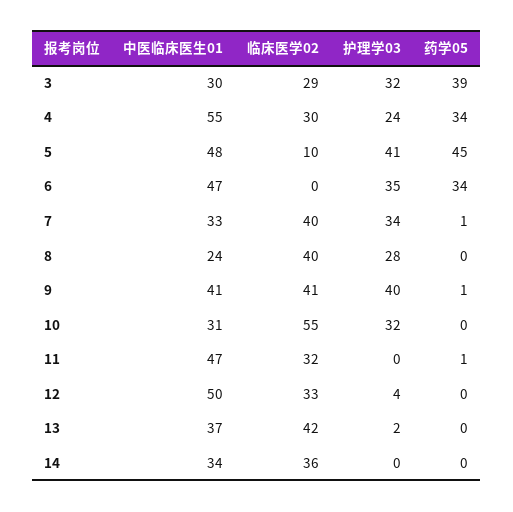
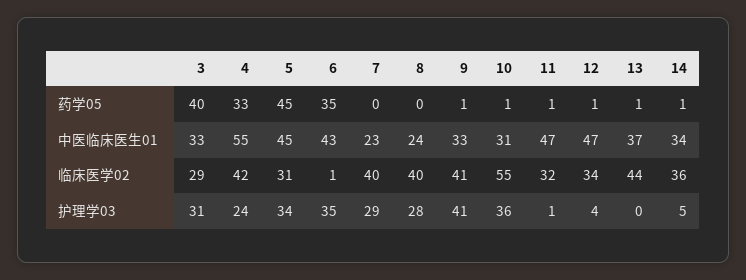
  {
    "中医临床医生01": {
-     "3": 30,
+     "3": 33,
      "4": 55,
-     "5": 48,
+     "5": 45,
-     "6": 47,
+     "6": 43,
-     "7": 33,
+     "7": 23,
      "8": 24,
-     "9": 41,
+     "9": 33,
      "10": 31,
      "11": 47,
-     "12": 50,
+     "12": 47,
      "13": 37,
      "14": 34
    },
    "临床医学02": {
      "3": 29,
-     "4": 30,
+     "4": 42,
-     "5": 10,
+     "5": 31,
-     "6": 0,
+     "6": 1,
      "7": 40,
      "8": 40,
      "9": 41,
      "10": 55,
      "11": 32,
-     "12": 33,
+     "12": 34,
-     "13": 42,
+     "13": 44,
      "14": 36
    },
    "护理学03": {
-     "3": 32,
+     "3": 31,
      "4": 24,
-     "5": 41,
+     "5": 34,
      "6": 35,
-     "7": 34,
+     "7": 29,
      "8": 28,
-     "9": 40,
+     "9": 41,
-     "10": 32,
+     "10": 36,
-     "11": 0,
+     "11": 1,
      "12": 4,
-     "13": 2,
+     "13": 0,
-     "14": 0
+     "14": 5
    },
    "药学05": {
-     "3": 39,
+     "3": 40,
-     "4": 34,
+     "4": 33,
      "5": 45,
-     "6": 34,
+     "6": 35,
-     "7": 1,
+     "7": 0,
      "8": 0,
      "9": 1,
-     "10": 0,
+     "10": 1,
      "11": 1,
-     "12": 0,
+     "12": 1,
-     "13": 0,
+     "13": 1,
-     "14": 0
+     "14": 1
    }
  }

